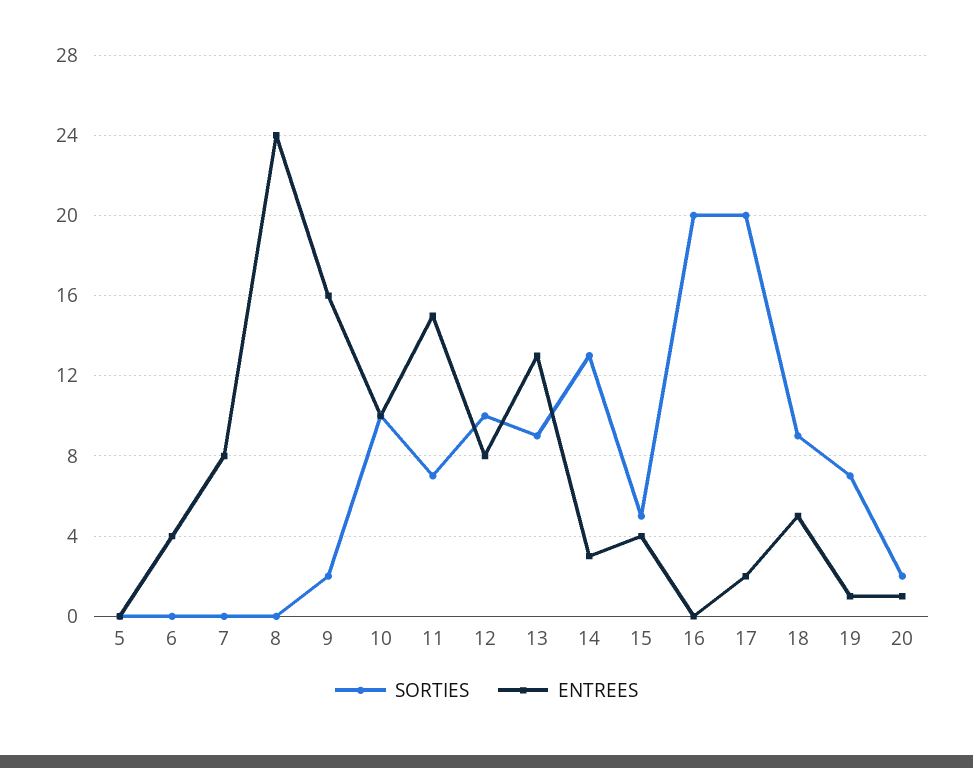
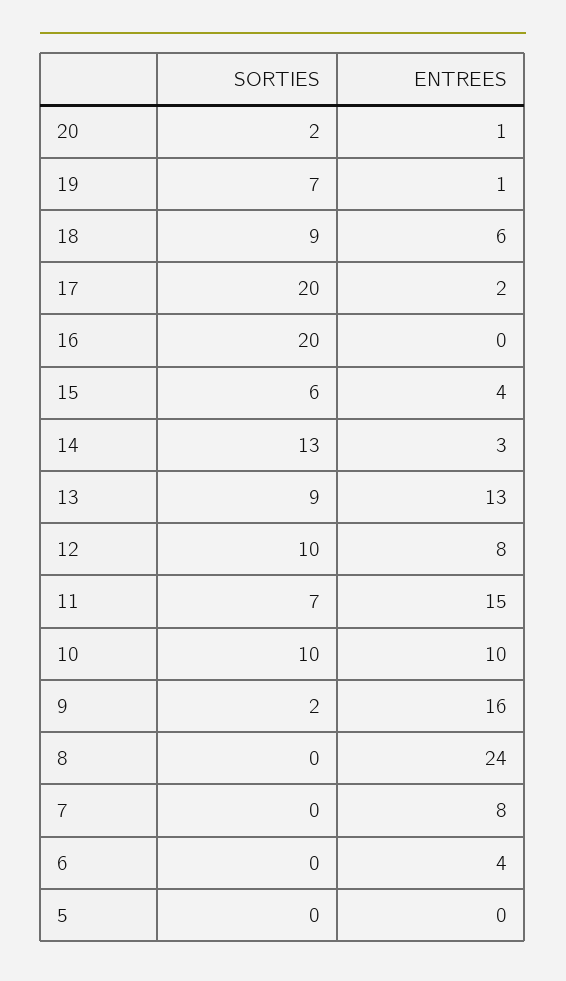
  {
    "SORTIES": {
      "5": 0,
      "6": 0,
      "7": 0,
      "8": 0,
      "9": 2,
      "10": 10,
      "11": 7,
      "12": 10,
      "13": 9,
      "14": 13,
-     "15": 5,
+     "15": 6,
      "16": 20,
      "17": 20,
      "18": 9,
      "19": 7,
      "20": 2
    },
    "ENTREES": {
      "5": 0,
      "6": 4,
      "7": 8,
      "8": 24,
      "9": 16,
      "10": 10,
      "11": 15,
      "12": 8,
      "13": 13,
      "14": 3,
      "15": 4,
      "16": 0,
      "17": 2,
-     "18": 5,
+     "18": 6,
      "19": 1,
      "20": 1
    }
  }

